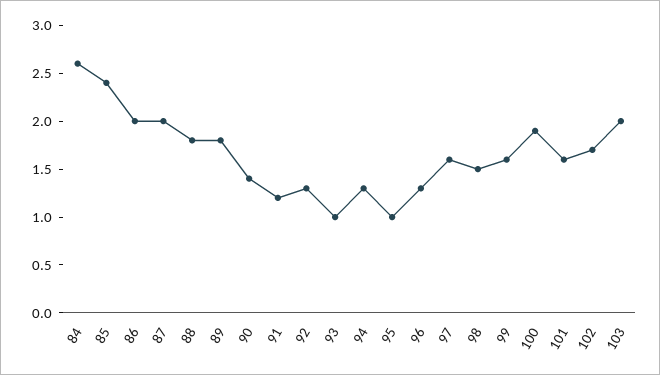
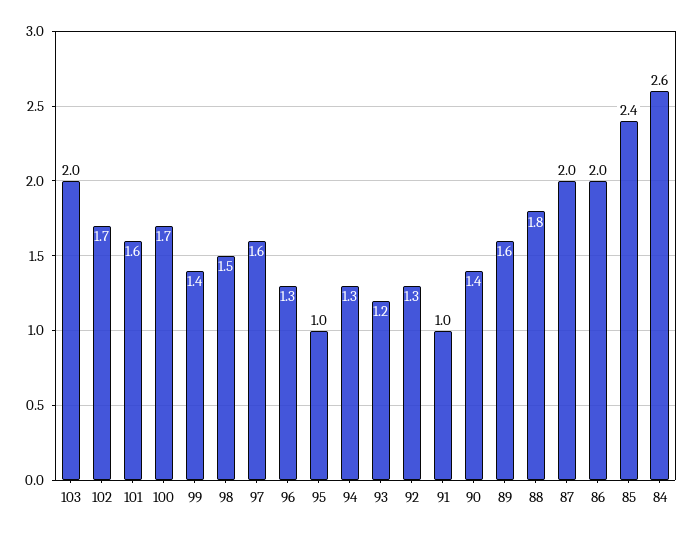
  {
    "84": 2.6,
    "85": 2.4,
    "86": 2,
    "87": 2,
    "88": 1.8,
-   "89": 1.8,
+   "89": 1.6,
    "90": 1.4,
-   "91": 1.2,
+   "91": 1,
    "92": 1.3,
-   "93": 1,
+   "93": 1.2,
    "94": 1.3,
    "95": 1,
    "96": 1.3,
    "97": 1.6,
    "98": 1.5,
-   "99": 1.6,
+   "99": 1.4,
-   "100": 1.9,
+   "100": 1.7,
    "101": 1.6,
    "102": 1.7,
    "103": 2
  }

